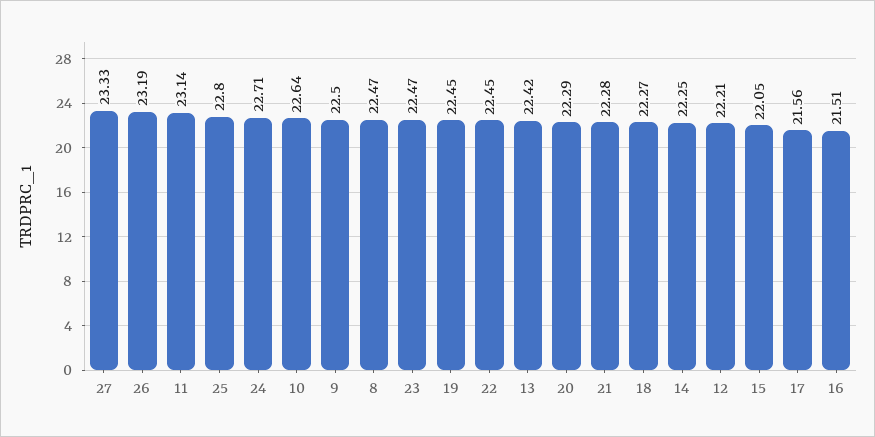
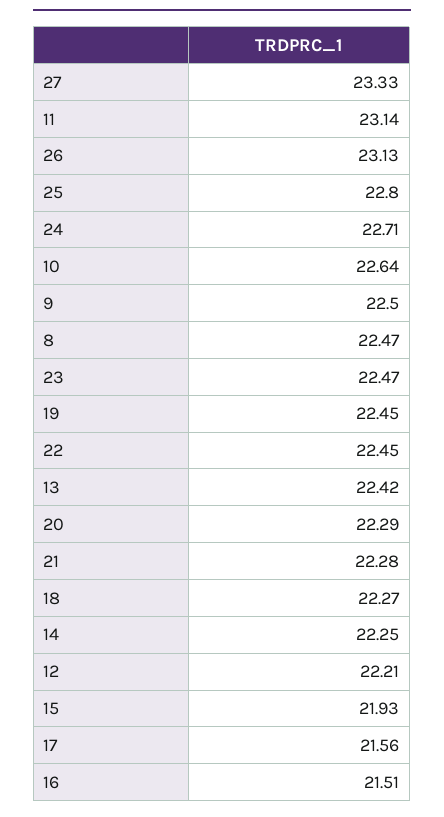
  {
    "27": 23.33,
-   "26": 23.19,
+   "26": 23.13,
    "11": 23.14,
    "25": 22.8,
    "24": 22.71,
    "10": 22.64,
    "9": 22.5,
    "8": 22.47,
    "23": 22.47,
    "19": 22.45,
    "22": 22.45,
    "13": 22.42,
    "20": 22.29,
    "21": 22.28,
    "18": 22.27,
    "14": 22.25,
    "12": 22.21,
-   "15": 22.05,
+   "15": 21.93,
    "17": 21.56,
    "16": 21.51
  }

